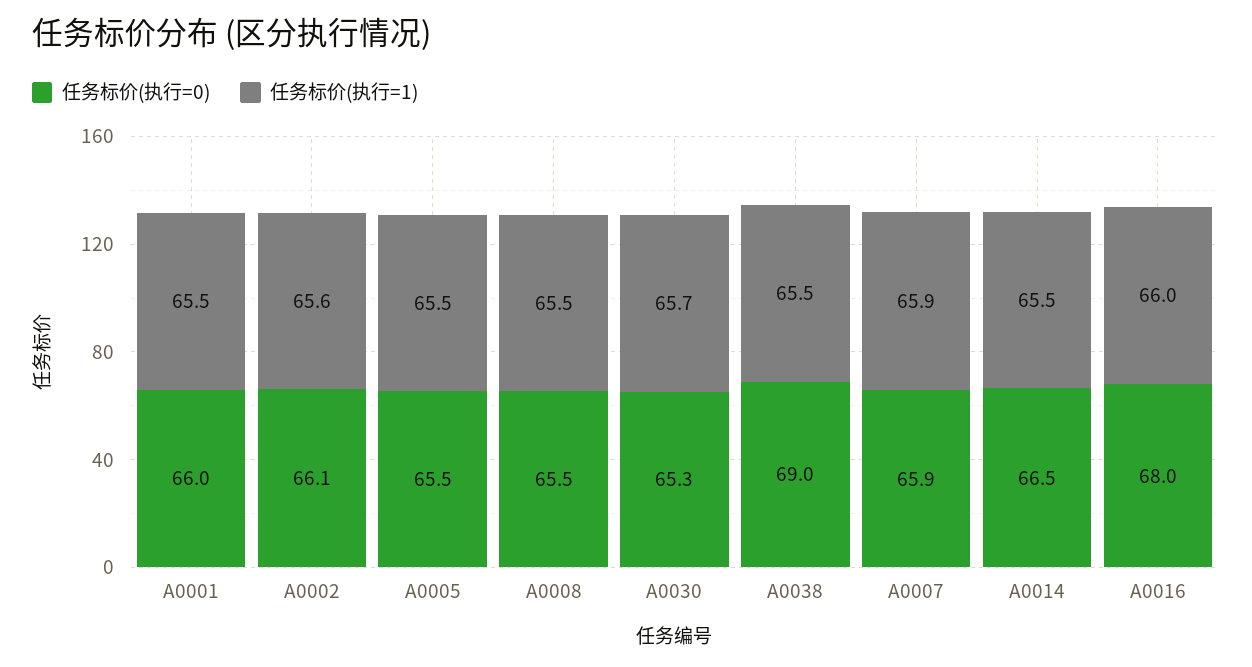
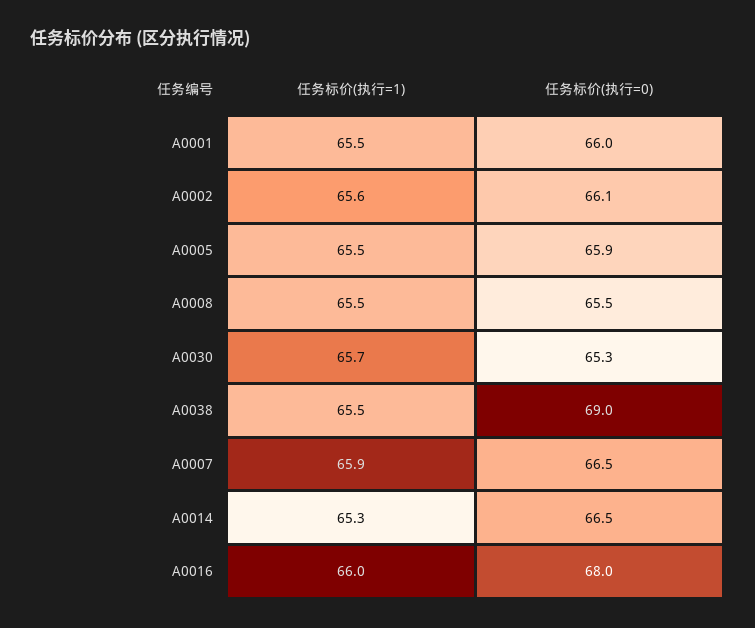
  {
    "任务标价(执行=0)": {
      "A0001": 66,
      "A0002": 66.1,
-     "A0005": 65.5,
+     "A0005": 65.9,
      "A0008": 65.5,
      "A0030": 65.3,
      "A0038": 69,
-     "A0007": 65.9,
+     "A0007": 66.5,
      "A0014": 66.5,
      "A0016": 68
    },
    "任务标价(执行=1)": {
      "A0001": 65.5,
      "A0002": 65.6,
      "A0005": 65.5,
      "A0008": 65.5,
      "A0030": 65.7,
      "A0038": 65.5,
      "A0007": 65.9,
-     "A0014": 65.5,
+     "A0014": 65.3,
      "A0016": 66
    }
  }

